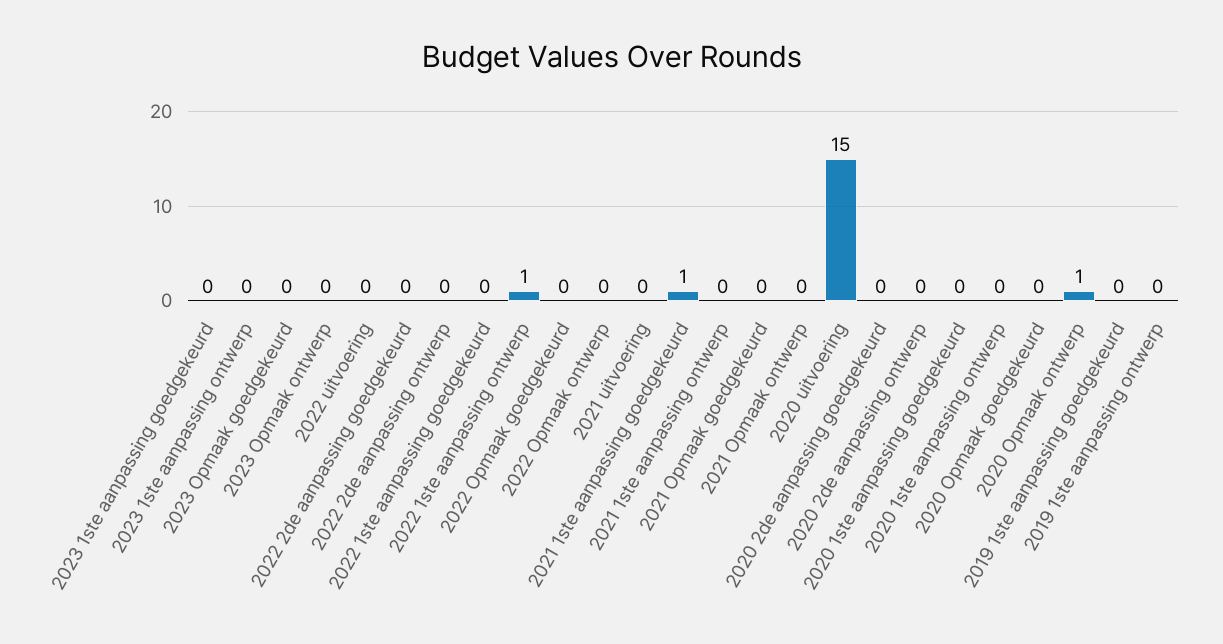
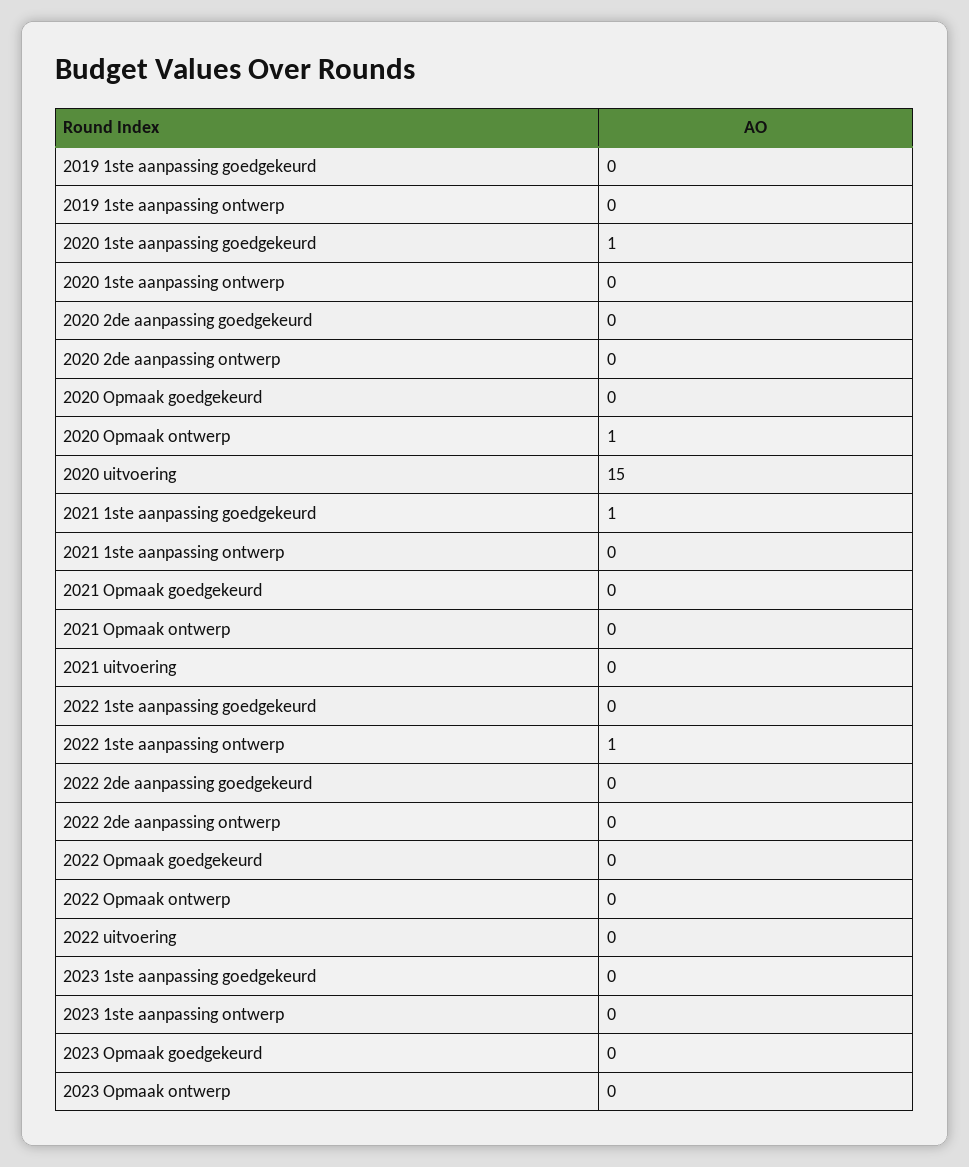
  {
    "2023 1ste aanpassing goedgekeurd": 0,
    "2023 1ste aanpassing ontwerp": 0,
    "2023 Opmaak goedgekeurd": 0,
    "2023 Opmaak ontwerp": 0,
    "2022 uitvoering": 0,
    "2022 2de aanpassing goedgekeurd": 0,
    "2022 2de aanpassing ontwerp": 0,
    "2022 1ste aanpassing goedgekeurd": 0,
    "2022 1ste aanpassing ontwerp": 1,
    "2022 Opmaak goedgekeurd": 0,
    "2022 Opmaak ontwerp": 0,
    "2021 uitvoering": 0,
    "2021 1ste aanpassing goedgekeurd": 1,
    "2021 1ste aanpassing ontwerp": 0,
    "2021 Opmaak goedgekeurd": 0,
    "2021 Opmaak ontwerp": 0,
    "2020 uitvoering": 15,
    "2020 2de aanpassing goedgekeurd": 0,
    "2020 2de aanpassing ontwerp": 0,
-   "2020 1ste aanpassing goedgekeurd": 0,
+   "2020 1ste aanpassing goedgekeurd": 1,
    "2020 1ste aanpassing ontwerp": 0,
    "2020 Opmaak goedgekeurd": 0,
    "2020 Opmaak ontwerp": 1,
    "2019 1ste aanpassing goedgekeurd": 0,
    "2019 1ste aanpassing ontwerp": 0
  }

